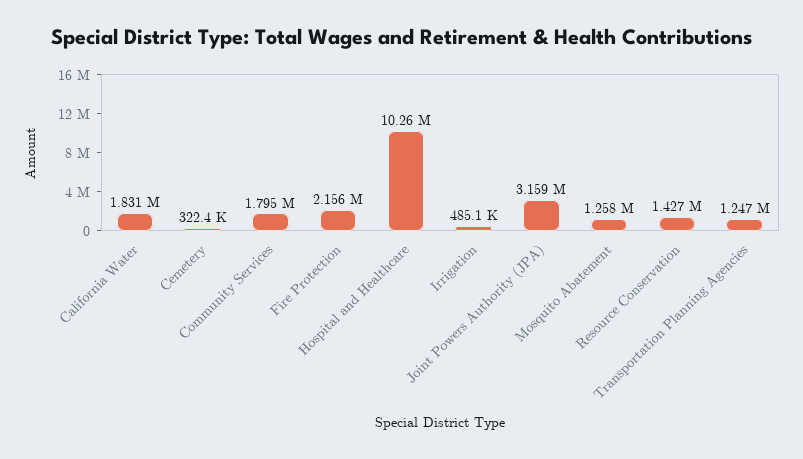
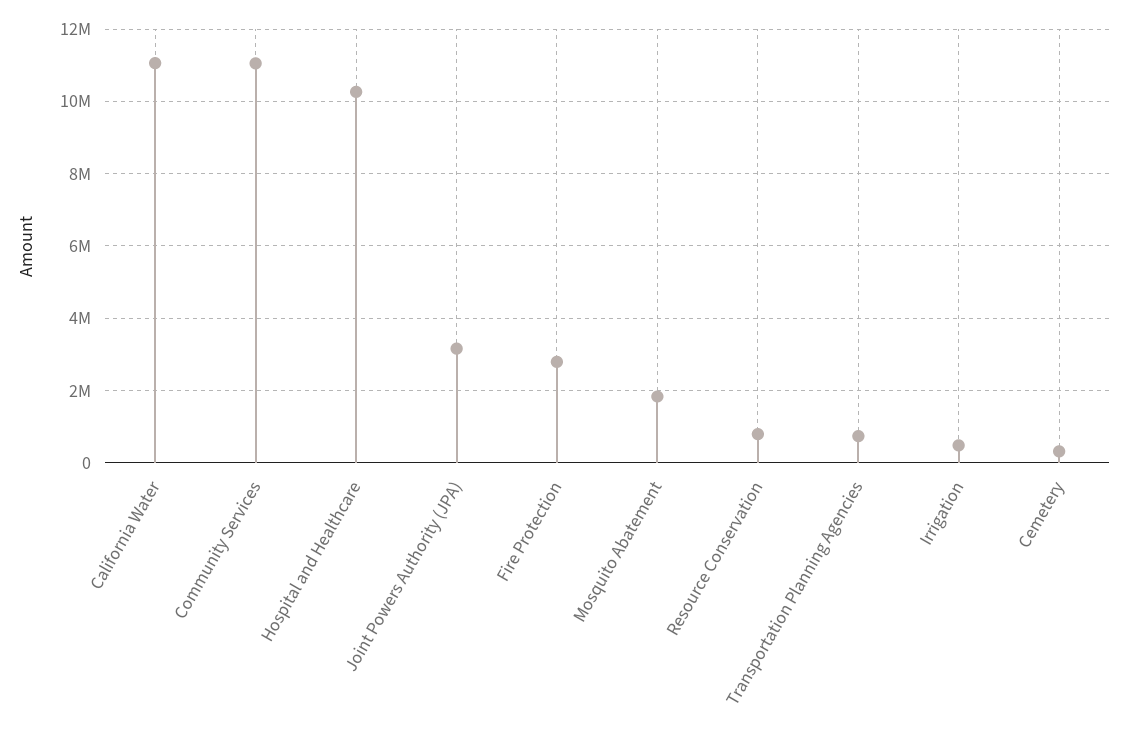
  {
-   "California Water": 1831000,
+   "California Water": 11000000,
    "Cemetery": 322400,
-   "Community Services": 1795000,
+   "Community Services": 11000000,
-   "Fire Protection": 2156000,
+   "Fire Protection": 2800000,
    "Hospital and Healthcare": 10260000,
    "Irrigation": 485100,
    "Joint Powers Authority (JPA)": 3159000,
-   "Mosquito Abatement": 1258000,
+   "Mosquito Abatement": 1800000,
-   "Resource Conservation": 1427000,
+   "Resource Conservation": 800000,
-   "Transportation Planning Agencies": 1247000
+   "Transportation Planning Agencies": 800000
  }

